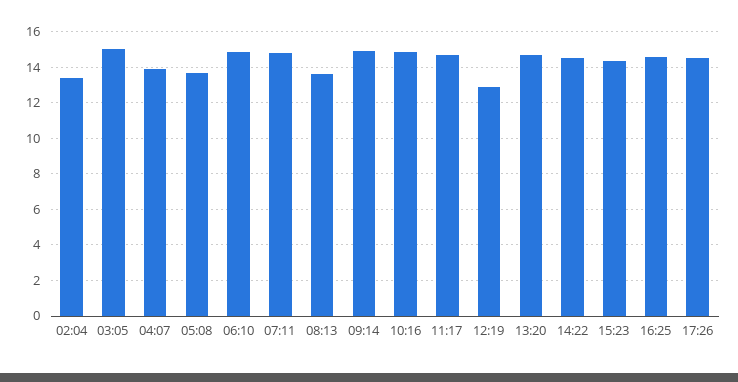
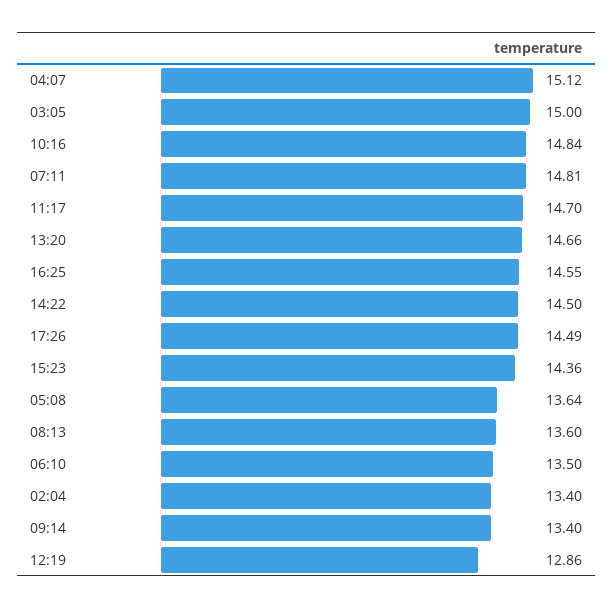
  {
    "02:04": 13.4,
    "03:05": 15,
-   "04:07": 14,
+   "04:07": 15.12,
    "05:08": 13.64,
-   "06:10": 15,
+   "06:10": 13.5,
    "07:11": 14.81,
    "08:13": 13.6,
-   "09:14": 15,
+   "09:14": 13.4,
    "10:16": 14.84,
    "11:17": 14.7,
    "12:19": 12.86,
    "13:20": 14.66,
    "14:22": 14.5,
    "15:23": 14.36,
    "16:25": 14.55,
    "17:26": 14.49
  }

